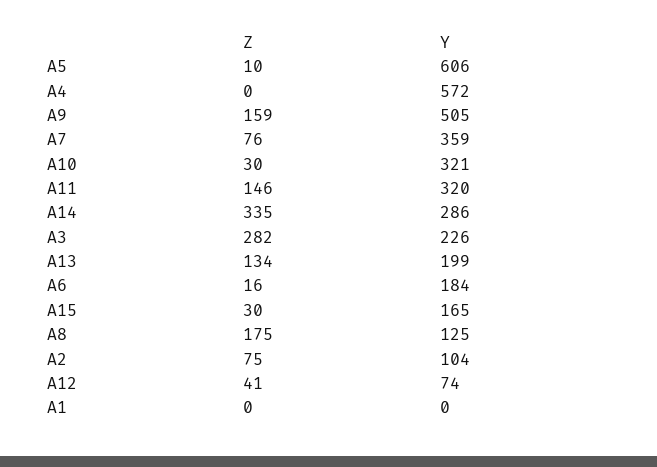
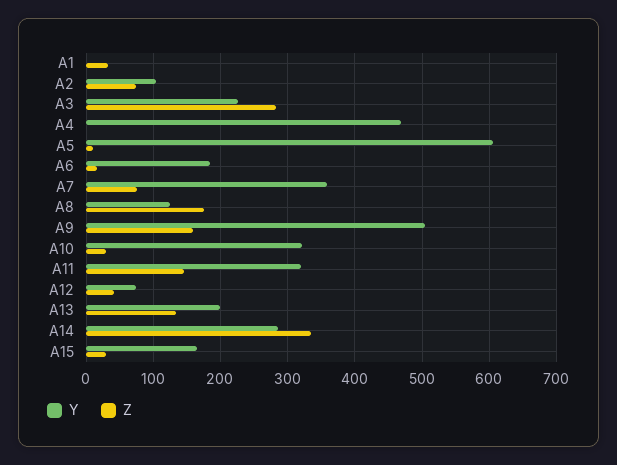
  {
    "Z": {
      "A5": 10,
      "A4": 0,
      "A9": 159,
      "A7": 76,
      "A10": 30,
      "A11": 146,
      "A14": 335,
      "A3": 282,
      "A13": 134,
      "A6": 16,
      "A15": 30,
      "A8": 175,
      "A2": 75,
      "A12": 41,
-     "A1": 0
+     "A1": 30
    },
    "Y": {
      "A5": 606,
-     "A4": 572,
+     "A4": 470,
      "A9": 505,
      "A7": 359,
      "A10": 321,
      "A11": 320,
      "A14": 286,
      "A3": 226,
      "A13": 199,
      "A6": 184,
      "A15": 165,
      "A8": 125,
      "A2": 104,
      "A12": 74,
      "A1": 0
    }
  }

